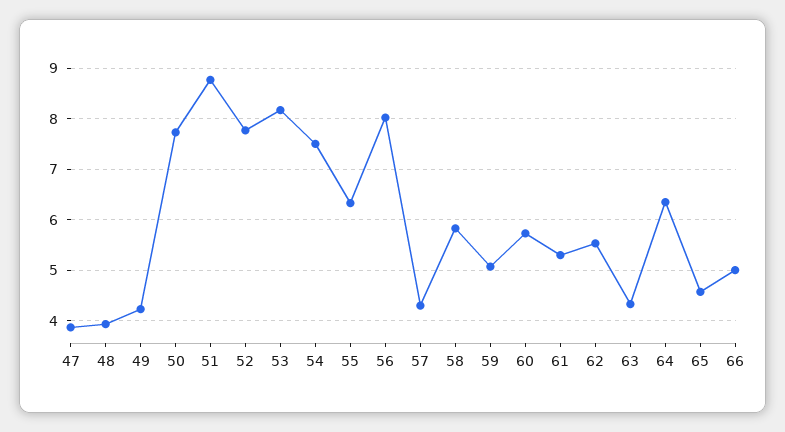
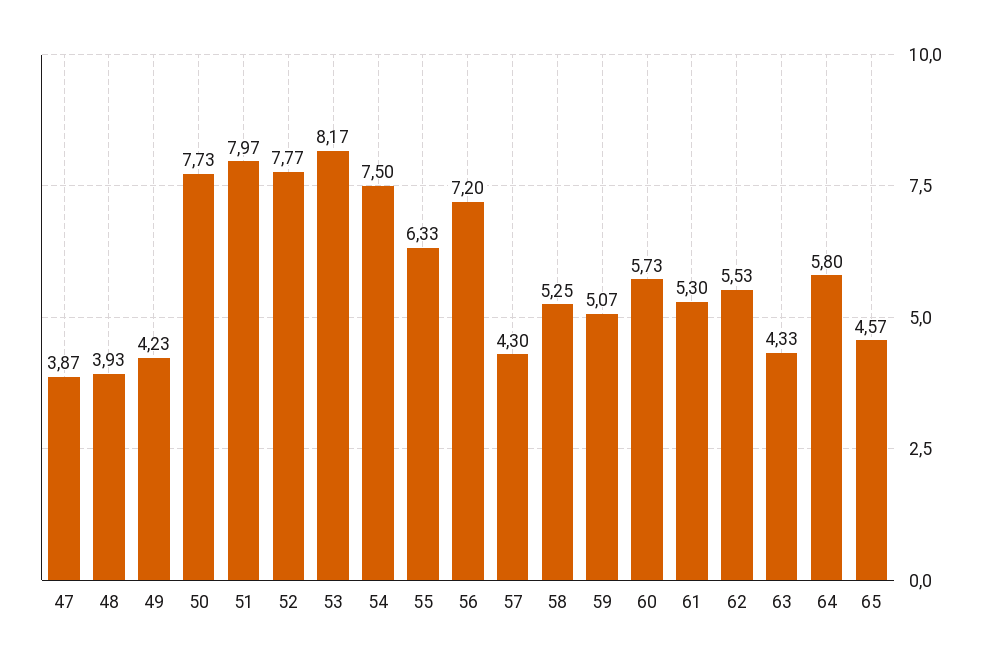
  {
    "47": 3.87,
    "48": 3.93,
    "49": 4.23,
    "50": 7.73,
-   "51": 8.8,
+   "51": 7.97,
    "52": 7.77,
    "53": 8.17,
    "54": 7.5,
    "55": 6.33,
-   "56": 8,
+   "56": 7.2,
    "57": 4.3,
-   "58": 5.8,
+   "58": 5.25,
    "59": 5.07,
    "60": 5.73,
    "61": 5.3,
    "62": 5.53,
    "63": 4.33,
-   "64": 6.4,
+   "64": 5.8,
-   "65": 4.57,
+   "65": 4.57
-   "66": 5
  }

